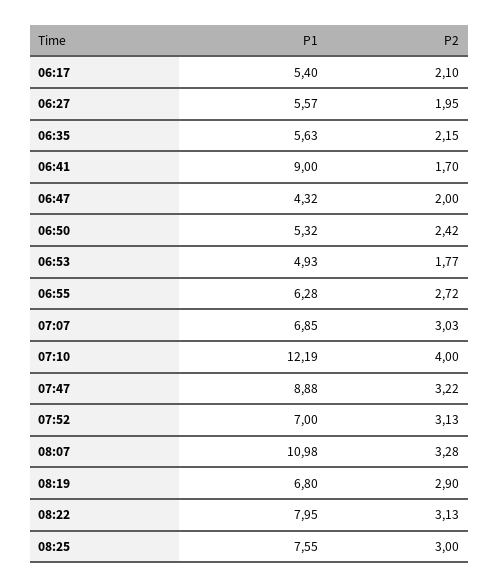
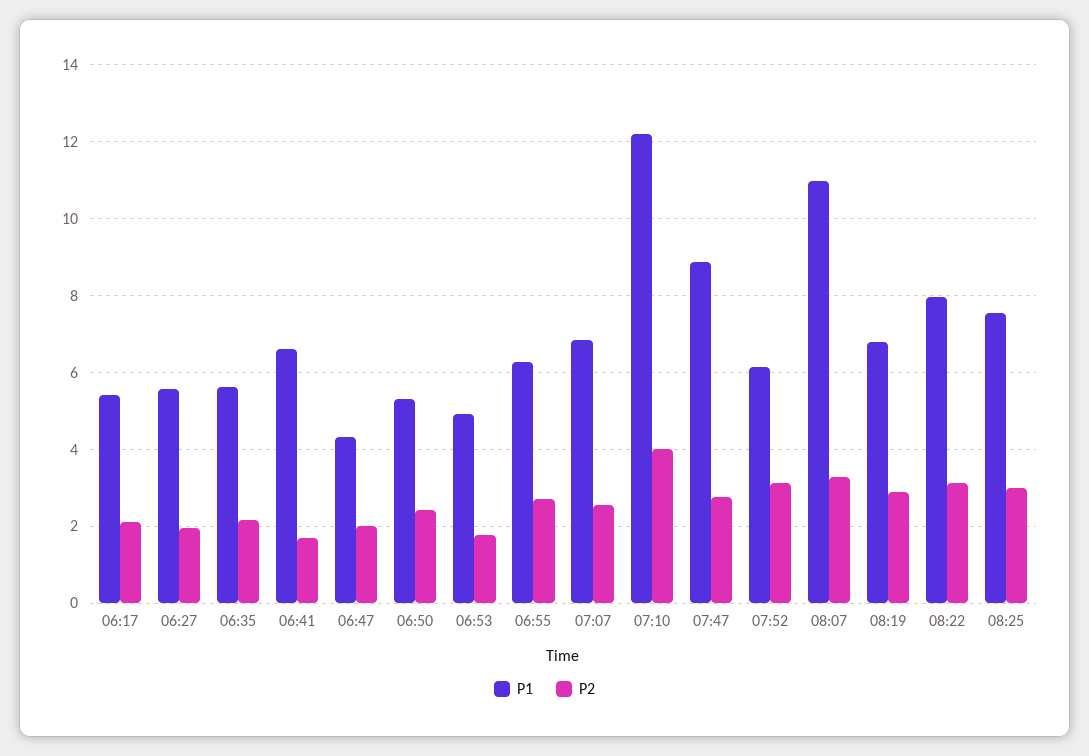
  {
    "P1": {
      "06:17": 5.4,
      "06:27": 5.57,
      "06:35": 5.63,
-     "06:41": 9,
+     "06:41": 6.6,
      "06:47": 4.32,
      "06:50": 5.32,
      "06:53": 4.93,
      "06:55": 6.28,
      "07:07": 6.85,
      "07:10": 12.19,
      "07:47": 8.88,
-     "07:52": 7,
+     "07:52": 6.2,
      "08:07": 10.98,
      "08:19": 6.8,
      "08:22": 7.95,
      "08:25": 7.55
    },
    "P2": {
      "06:17": 2.1,
      "06:27": 1.95,
      "06:35": 2.15,
      "06:41": 1.7,
      "06:47": 2,
      "06:50": 2.42,
      "06:53": 1.77,
      "06:55": 2.72,
-     "07:07": 3.03,
+     "07:07": 2.6,
      "07:10": 4,
-     "07:47": 3.22,
+     "07:47": 2.8,
      "07:52": 3.13,
      "08:07": 3.28,
      "08:19": 2.9,
      "08:22": 3.13,
      "08:25": 3
    }
  }

